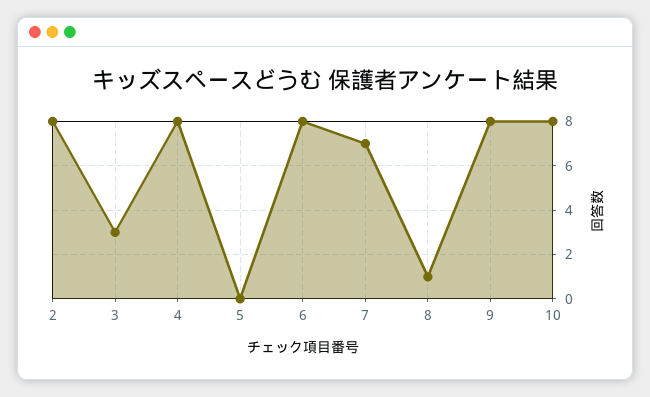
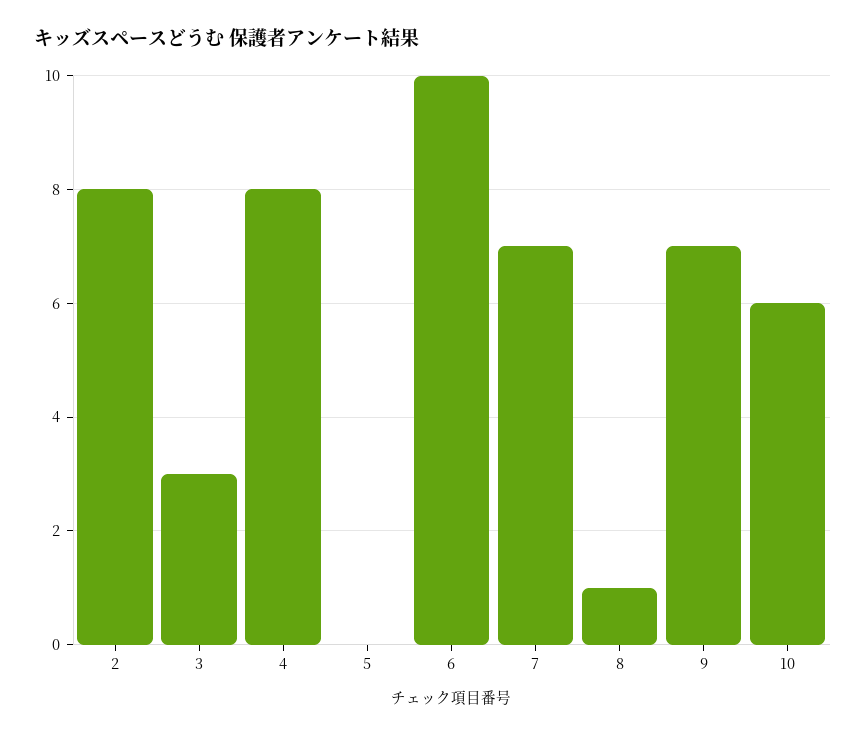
  {
    "2": 8,
    "3": 3,
    "4": 8,
    "5": 0,
-   "6": 8,
+   "6": 10,
    "7": 7,
    "8": 1,
-   "9": 8,
+   "9": 7,
-   "10": 8
+   "10": 6
  }

